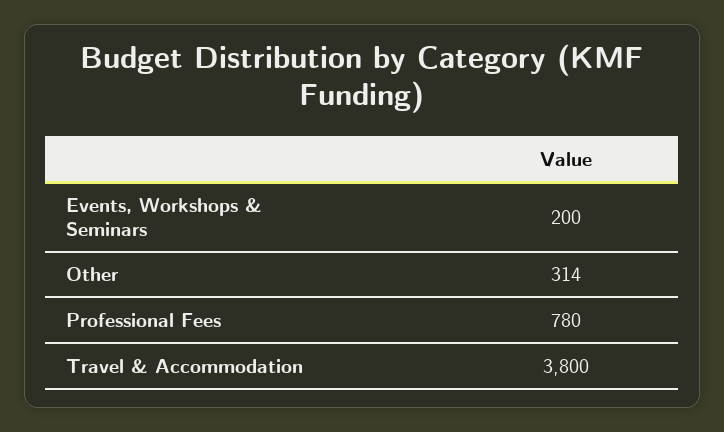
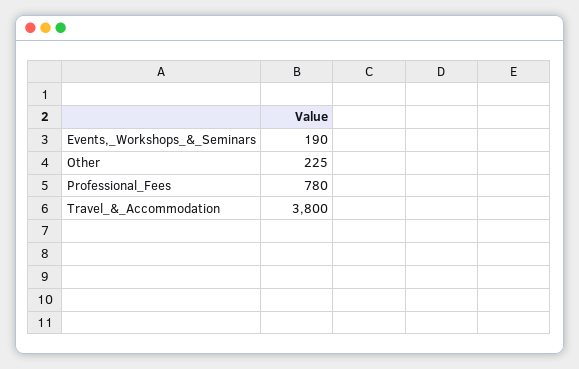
  {
-   "Events, Workshops & Seminars": 200,
+   "Events, Workshops & Seminars": 190,
-   "Other": 314,
+   "Other": 225,
    "Professional Fees": 780,
    "Travel & Accommodation": 3800
  }

